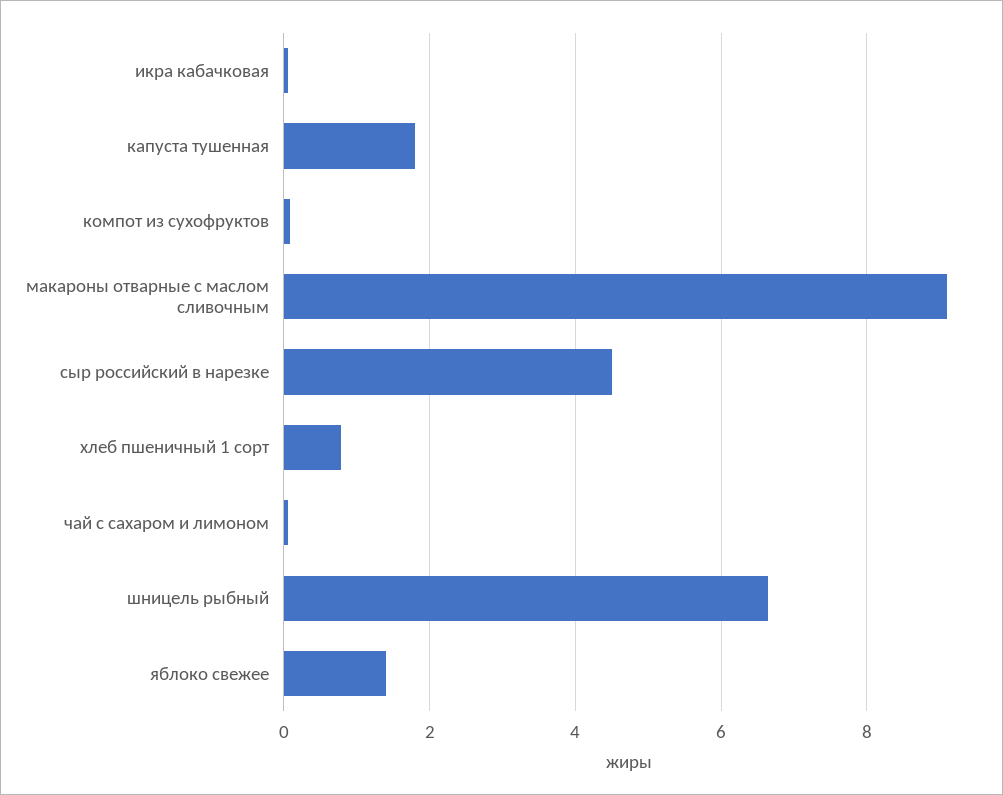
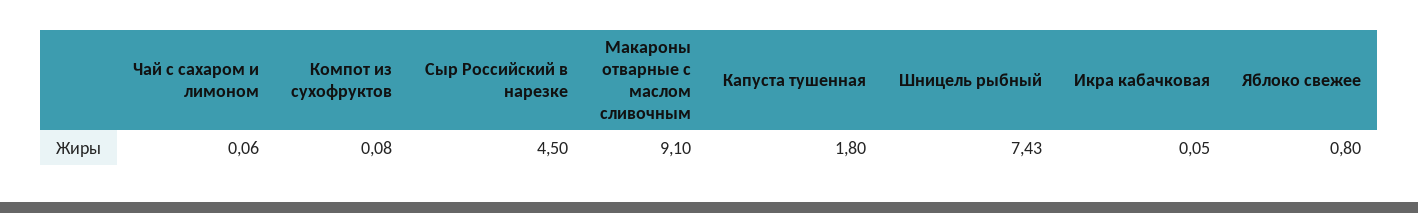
  {
    "икра кабачковая": 0.05,
    "капуста тушенная": 1.8,
    "компот из сухофруктов": 0.08,
    "макароны отварные с маслом сливочным": 9.1,
    "сыр российский в нарезке": 4.5,
-   "хлеб пшеничный 1 сорт": 0.8,
    "чай с сахаром и лимоном": 0.06,
-   "шницель рыбный": 6.6,
+   "шницель рыбный": 7.43,
-   "яблоко свежее": 1.4
+   "яблоко свежее": 0.8
  }

